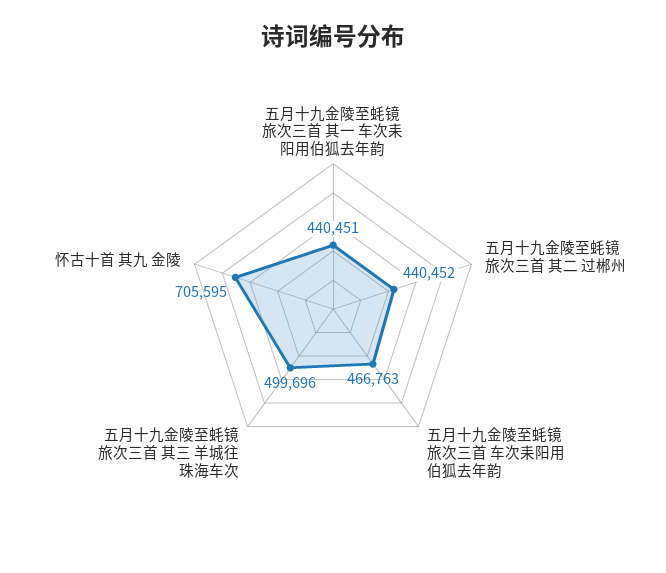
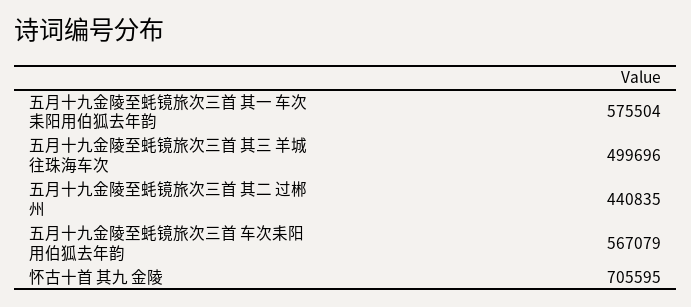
  {
-   "五月十九金陵至蚝镜旅次三首 其一 车次耒阳用伯狐去年韵": 440451,
+   "五月十九金陵至蚝镜旅次三首 其一 车次耒阳用伯狐去年韵": 575504,
-   "五月十九金陵至蚝镜旅次三首 其二 过郴州": 440452,
+   "五月十九金陵至蚝镜旅次三首 其二 过郴州": 440835,
-   "五月十九金陵至蚝镜旅次三首 车次耒阳用伯狐去年韵": 466763,
+   "五月十九金陵至蚝镜旅次三首 车次耒阳用伯狐去年韵": 567079,
    "五月十九金陵至蚝镜旅次三首 其三 羊城往珠海车次": 499696,
    "怀古十首 其九 金陵": 705595
  }

